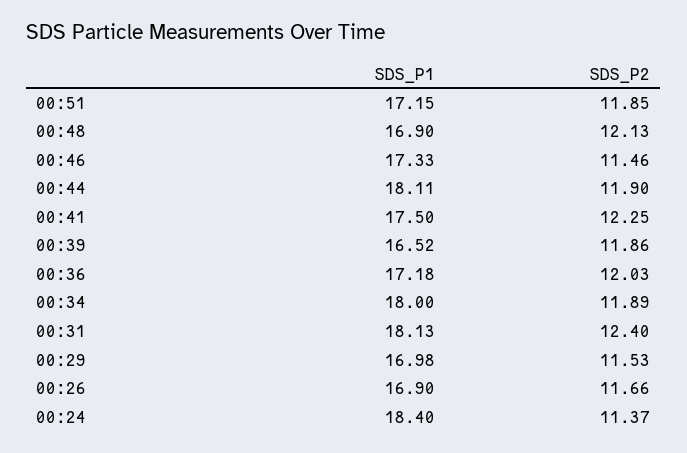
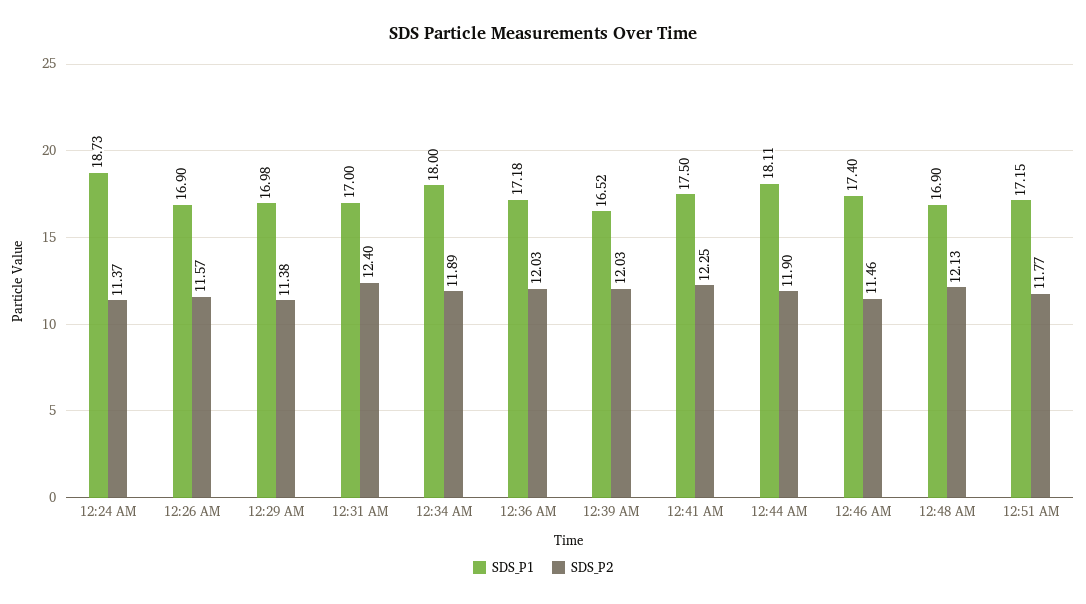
  {
    "SDS_P1": {
      "00:51": 17.15,
      "00:48": 16.9,
-     "00:46": 17.33,
+     "00:46": 17.4,
      "00:44": 18.11,
      "00:41": 17.5,
      "00:39": 16.52,
      "00:36": 17.18,
      "00:34": 18,
-     "00:31": 18.13,
+     "00:31": 17,
      "00:29": 16.98,
      "00:26": 16.9,
-     "00:24": 18.4
+     "00:24": 18.73
    },
    "SDS_P2": {
-     "00:51": 11.85,
+     "00:51": 11.77,
      "00:48": 12.13,
      "00:46": 11.46,
      "00:44": 11.9,
      "00:41": 12.25,
-     "00:39": 11.86,
+     "00:39": 12.03,
      "00:36": 12.03,
      "00:34": 11.89,
      "00:31": 12.4,
-     "00:29": 11.53,
+     "00:29": 11.38,
-     "00:26": 11.66,
+     "00:26": 11.57,
      "00:24": 11.37
    }
  }

